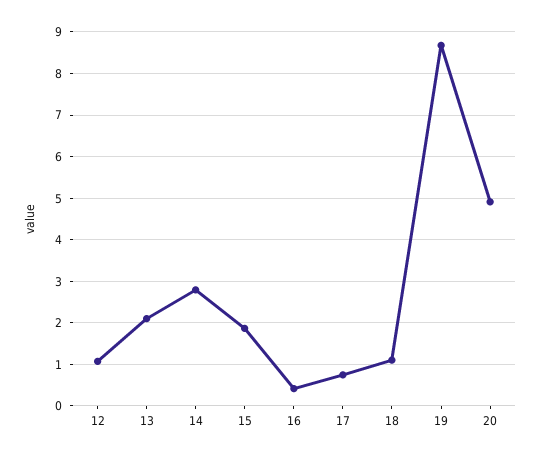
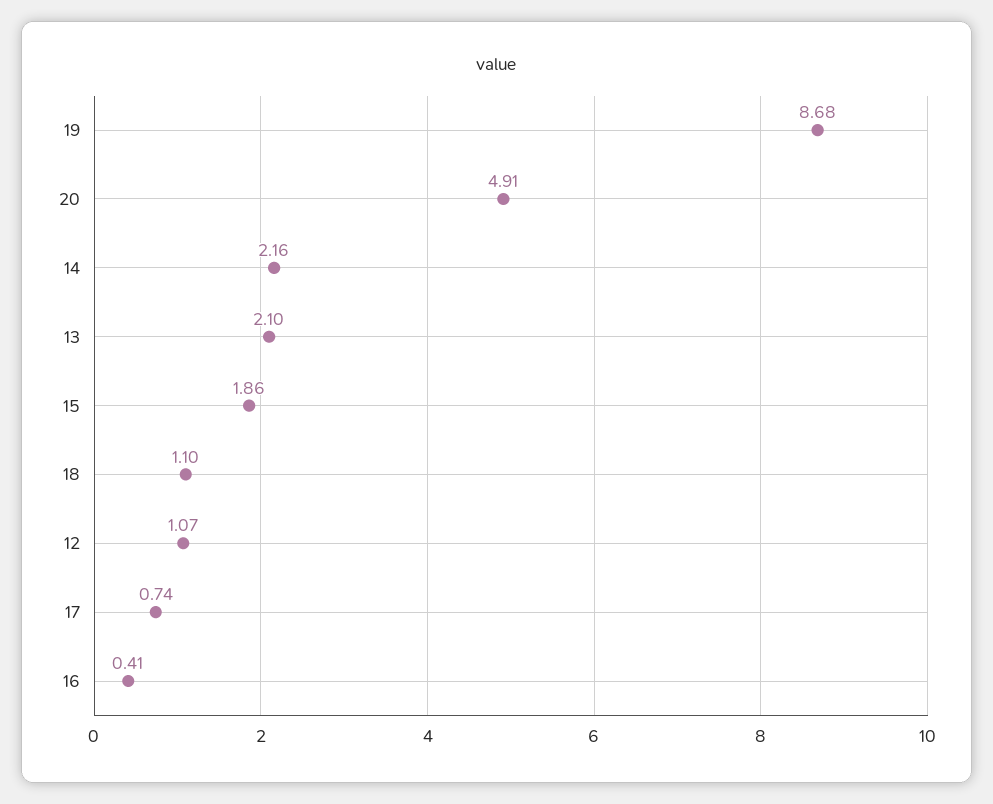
  {
    "12": 1.07,
    "13": 2.1,
-   "14": 2.8,
+   "14": 2.16,
    "15": 1.86,
    "16": 0.41,
    "17": 0.74,
    "18": 1.1,
    "19": 8.68,
    "20": 4.91
  }

